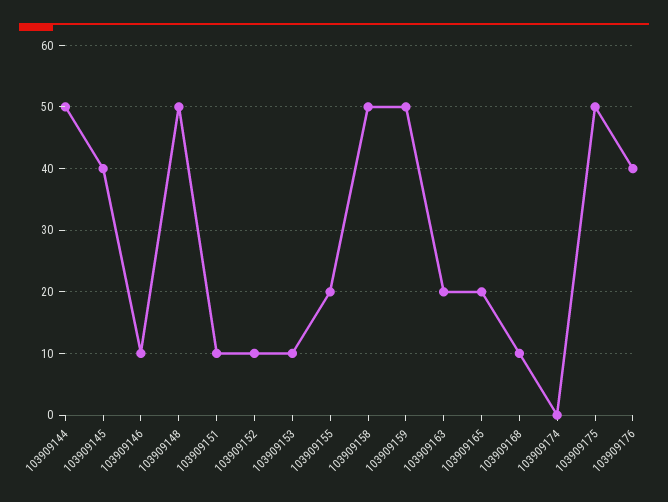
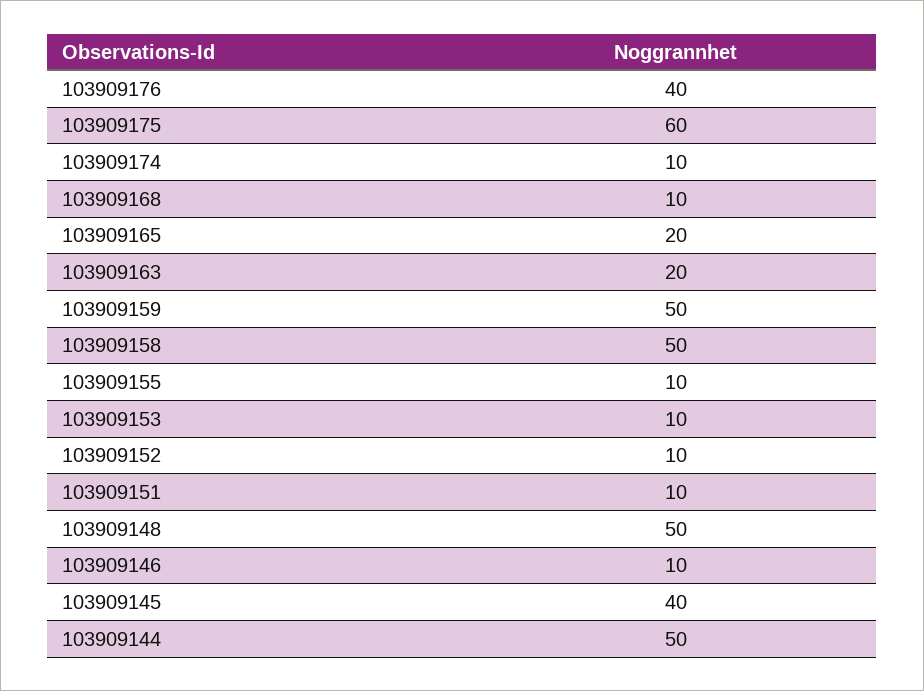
  {
    "103909144": 50,
    "103909145": 40,
    "103909146": 10,
    "103909148": 50,
    "103909151": 10,
    "103909152": 10,
    "103909153": 10,
-   "103909155": 20,
+   "103909155": 10,
    "103909158": 50,
    "103909159": 50,
    "103909163": 20,
    "103909165": 20,
    "103909168": 10,
-   "103909174": 0,
+   "103909174": 10,
-   "103909175": 50,
+   "103909175": 60,
    "103909176": 40
  }

